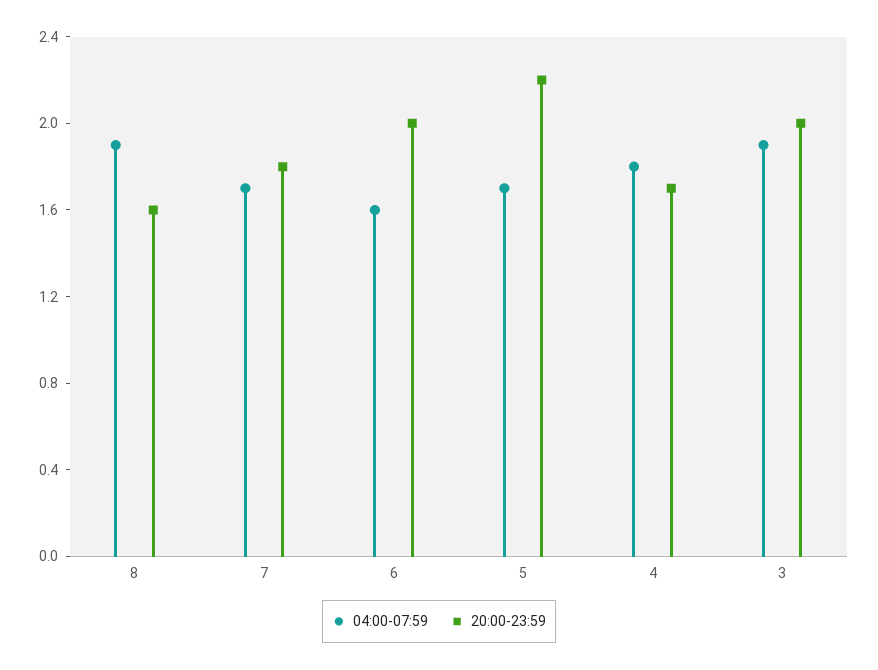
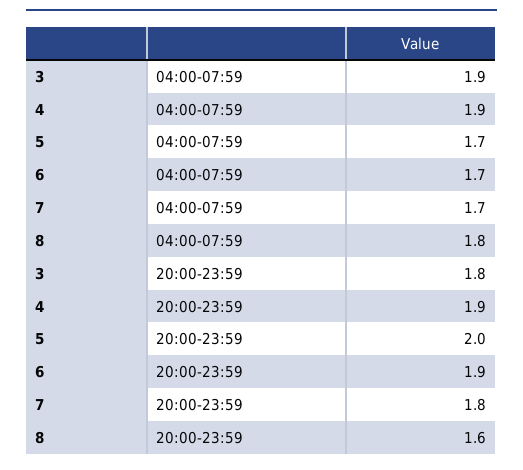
  {
    "04:00-07:59": {
-     "8": 1.9,
+     "8": 1.8,
      "7": 1.7,
-     "6": 1.6,
+     "6": 1.7,
      "5": 1.7,
-     "4": 1.8,
+     "4": 1.9,
      "3": 1.9
    },
    "20:00-23:59": {
      "8": 1.6,
      "7": 1.8,
-     "6": 2,
+     "6": 1.9,
-     "5": 2.2,
+     "5": 2,
-     "4": 1.7,
+     "4": 1.9,
-     "3": 2
+     "3": 1.8
    }
  }

